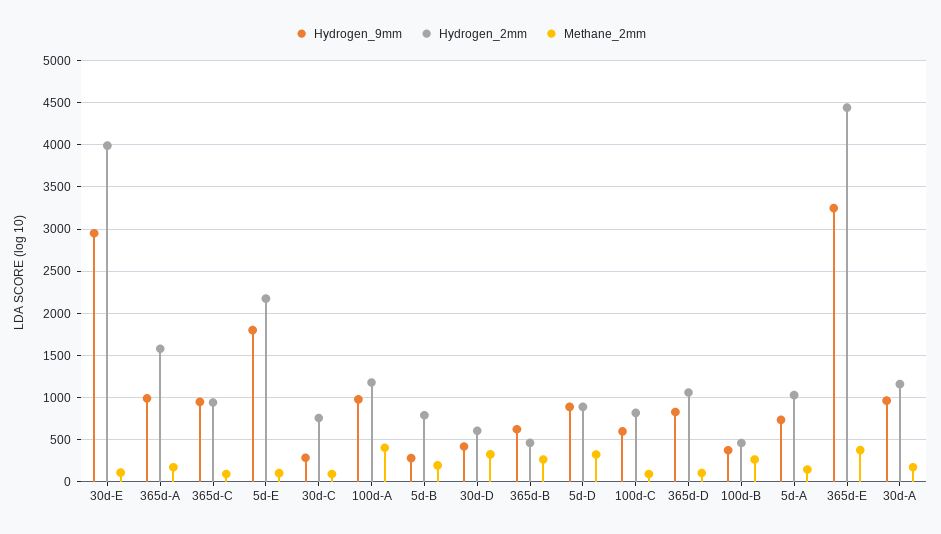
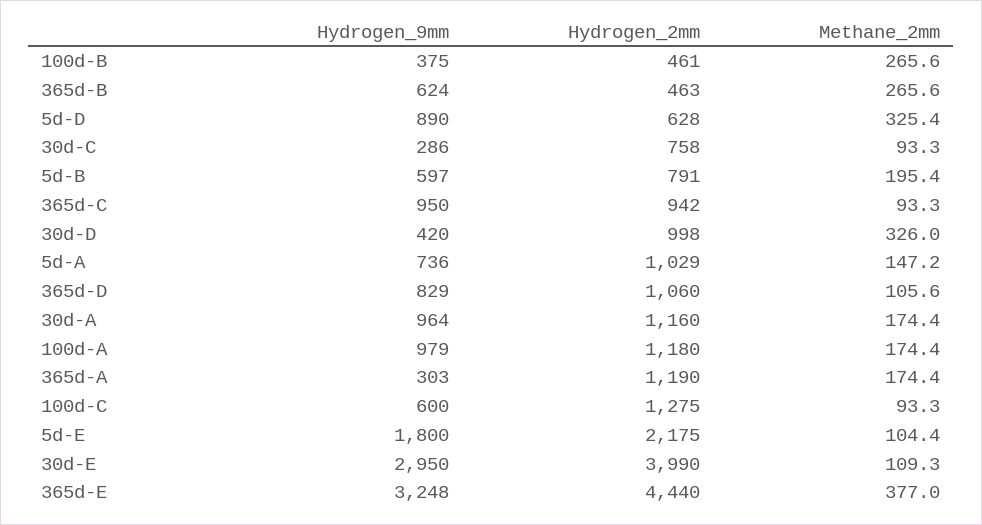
  {
    "Hydrogen_9mm": {
      "30d-E": 2950,
-     "365d-A": 1000,
+     "365d-A": 303,
      "365d-C": 950,
      "5d-E": 1800,
      "30d-C": 286,
      "100d-A": 979,
-     "5d-B": 300,
+     "5d-B": 597,
      "30d-D": 420,
      "365d-B": 624,
      "5d-D": 890,
      "100d-C": 600,
      "365d-D": 829,
      "100d-B": 375,
      "5d-A": 736,
      "365d-E": 3248,
      "30d-A": 964
    },
    "Hydrogen_2mm": {
      "30d-E": 3990,
-     "365d-A": 1600,
+     "365d-A": 1190,
      "365d-C": 942,
      "5d-E": 2175,
      "30d-C": 758,
      "100d-A": 1180,
      "5d-B": 791,
-     "30d-D": 600,
+     "30d-D": 998,
      "365d-B": 463,
-     "5d-D": 900,
+     "5d-D": 628,
-     "100d-C": 800,
+     "100d-C": 1275,
      "365d-D": 1060,
      "100d-B": 461,
      "5d-A": 1029,
      "365d-E": 4440,
      "30d-A": 1160
    },
    "Methane_2mm": {
      "30d-E": 109.3,
      "365d-A": 174.4,
      "365d-C": 93.3,
      "5d-E": 104.4,
      "30d-C": 93.3,
-     "100d-A": 400,
+     "100d-A": 174.4,
      "5d-B": 195.4,
      "30d-D": 326,
      "365d-B": 265.6,
      "5d-D": 325.4,
      "100d-C": 93.3,
      "365d-D": 105.6,
      "100d-B": 265.6,
      "5d-A": 147.2,
      "365d-E": 377,
      "30d-A": 174.4
    }
  }

